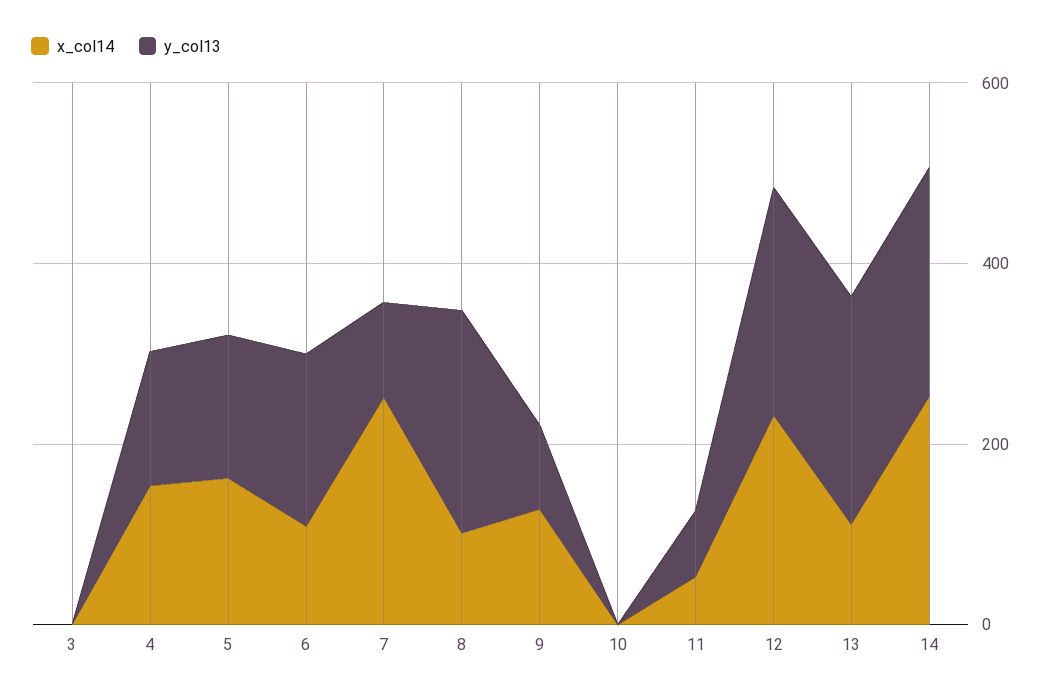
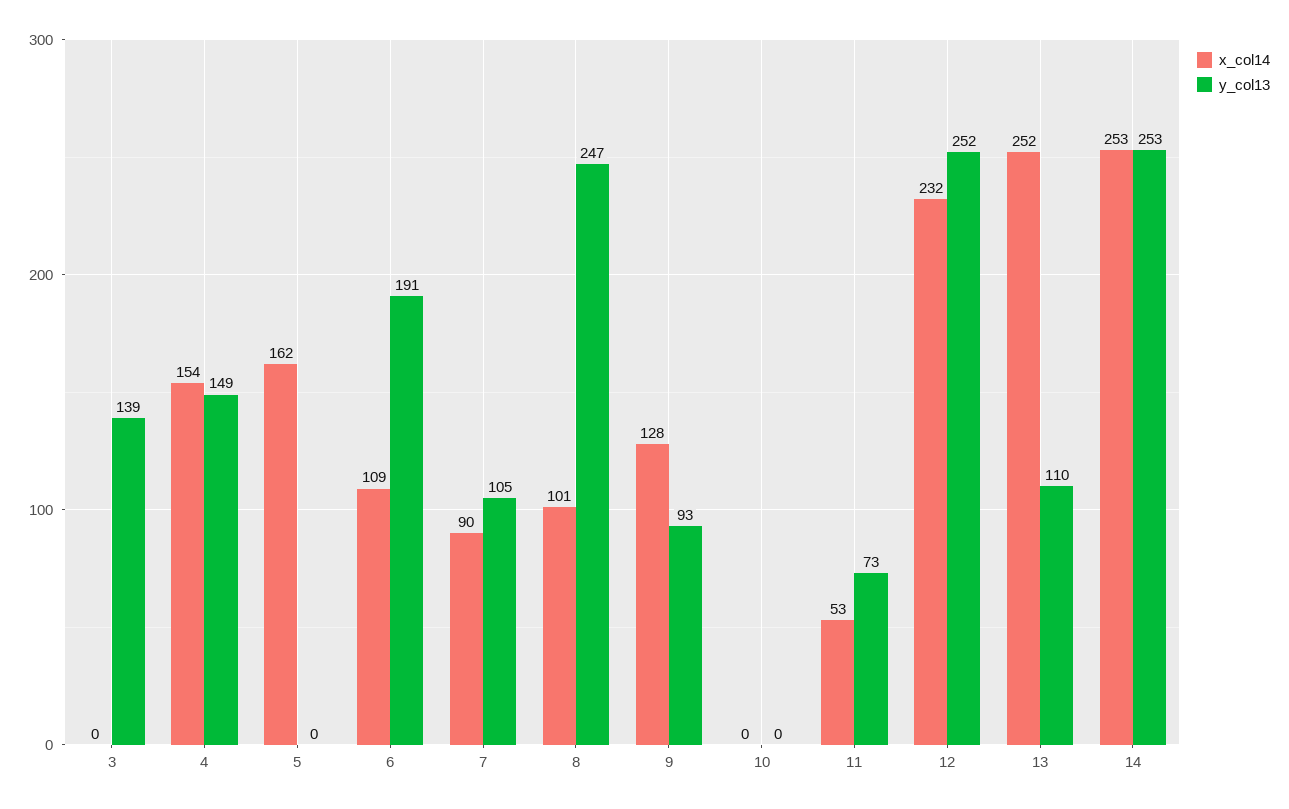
  {
    "x_col14": {
      "3": 0,
      "4": 154,
      "5": 162,
      "6": 109,
-     "7": 250,
+     "7": 90,
      "8": 101,
      "9": 128,
      "10": 0,
      "11": 53,
      "12": 232,
-     "13": 100,
+     "13": 252,
      "14": 253
    },
    "y_col13": {
-     "3": 0,
+     "3": 139,
      "4": 149,
-     "5": 150,
+     "5": 0,
      "6": 191,
      "7": 105,
      "8": 247,
      "9": 93,
      "10": 0,
      "11": 73,
      "12": 252,
-     "13": 250,
+     "13": 110,
      "14": 253
    }
  }

